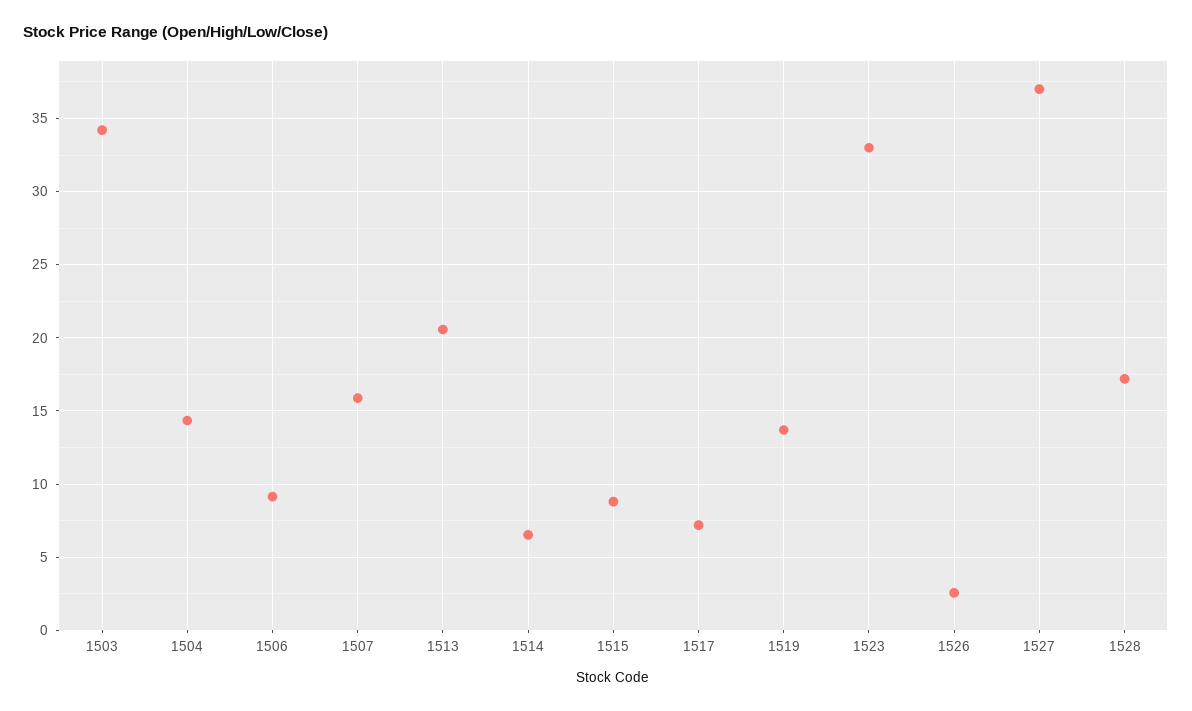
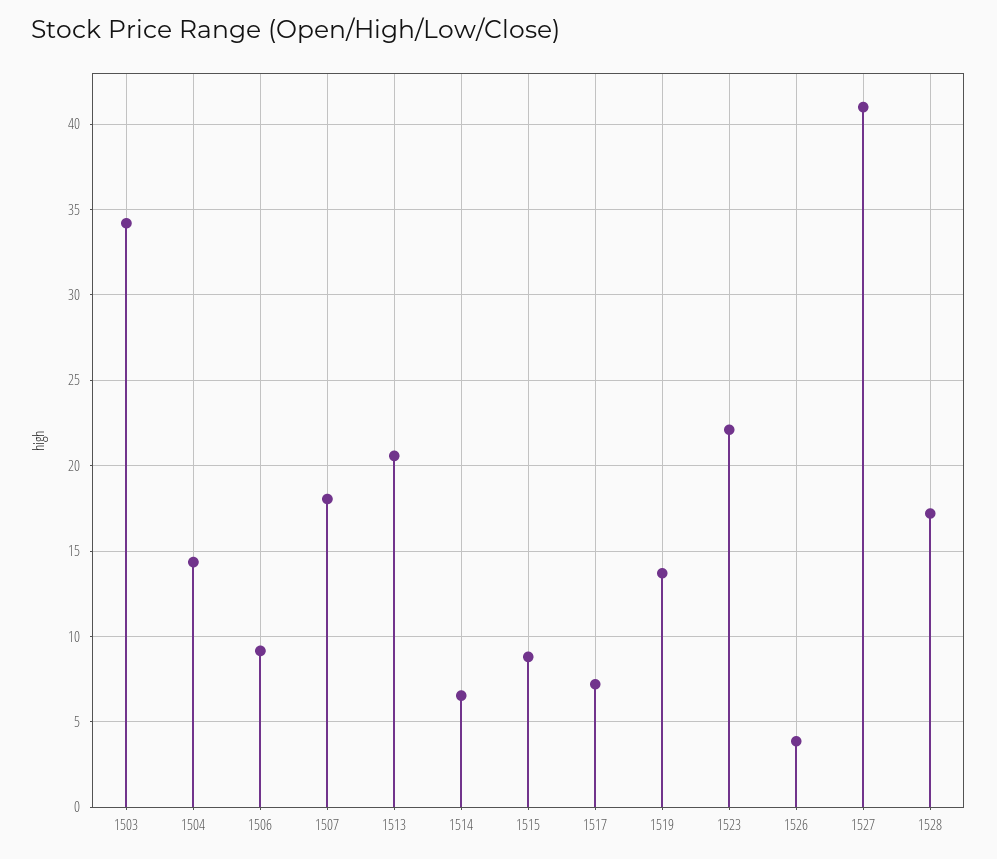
  {
    "1503": 34,
    "1504": 14.5,
    "1506": 9,
-   "1507": 16,
+   "1507": 18,
    "1513": 20.5,
    "1514": 6.5,
    "1515": 9,
    "1517": 7,
    "1519": 13.5,
-   "1523": 33,
+   "1523": 22,
-   "1526": 2.5,
+   "1526": 4,
-   "1527": 37,
+   "1527": 41,
    "1528": 17
  }

